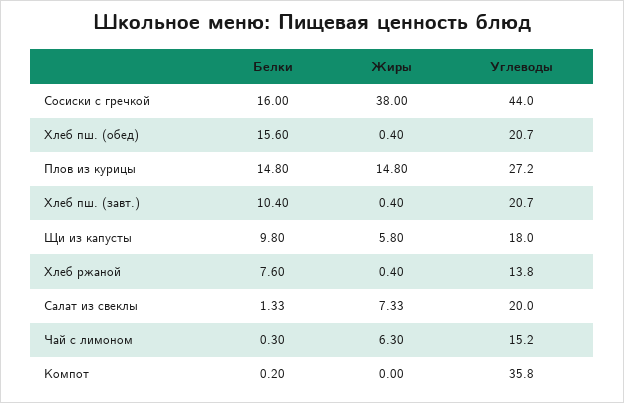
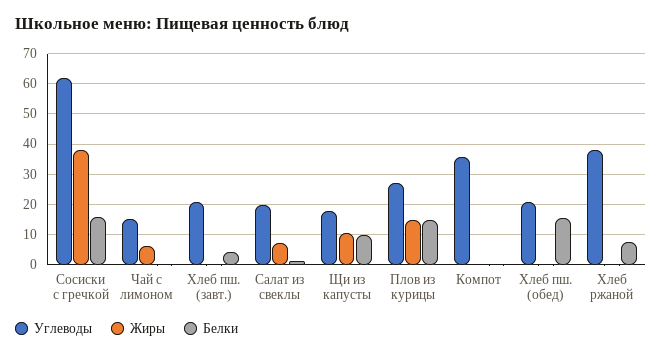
  {
    "Белки": {
      "Сосиски с гречкой": 16,
      "Хлеб пш. (обед)": 15.6,
      "Плов из курицы": 14.8,
-     "Хлеб пш. (завт.)": 10.4,
+     "Хлеб пш. (завт.)": 4,
      "Щи из капусты": 9.8,
      "Хлеб ржаной": 7.6,
      "Салат из свеклы": 1.33,
      "Чай с лимоном": 0.3,
      "Компот": 0.2
    },
    "Жиры": {
      "Сосиски с гречкой": 38,
      "Хлеб пш. (обед)": 0.4,
      "Плов из курицы": 14.8,
      "Хлеб пш. (завт.)": 0.4,
-     "Щи из капусты": 5.8,
+     "Щи из капусты": 10,
      "Хлеб ржаной": 0.4,
      "Салат из свеклы": 7.33,
      "Чай с лимоном": 6.3,
      "Компот": 0
    },
    "Углеводы": {
-     "Сосиски с гречкой": 44,
+     "Сосиски с гречкой": 62,
      "Хлеб пш. (обед)": 20.7,
      "Плов из курицы": 27.2,
      "Хлеб пш. (завт.)": 20.7,
      "Щи из капусты": 18,
-     "Хлеб ржаной": 13.8,
+     "Хлеб ржаной": 38,
      "Салат из свеклы": 20,
      "Чай с лимоном": 15.2,
      "Компот": 35.8
    }
  }

